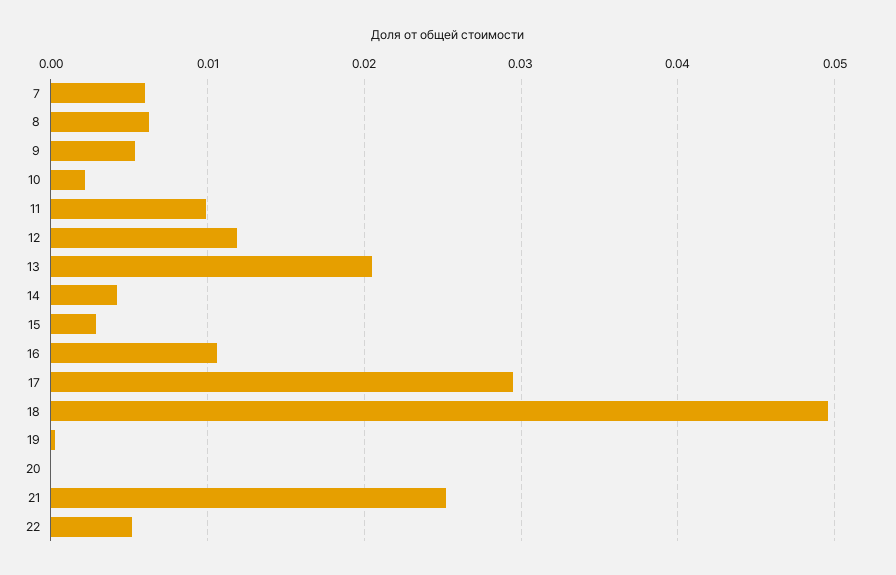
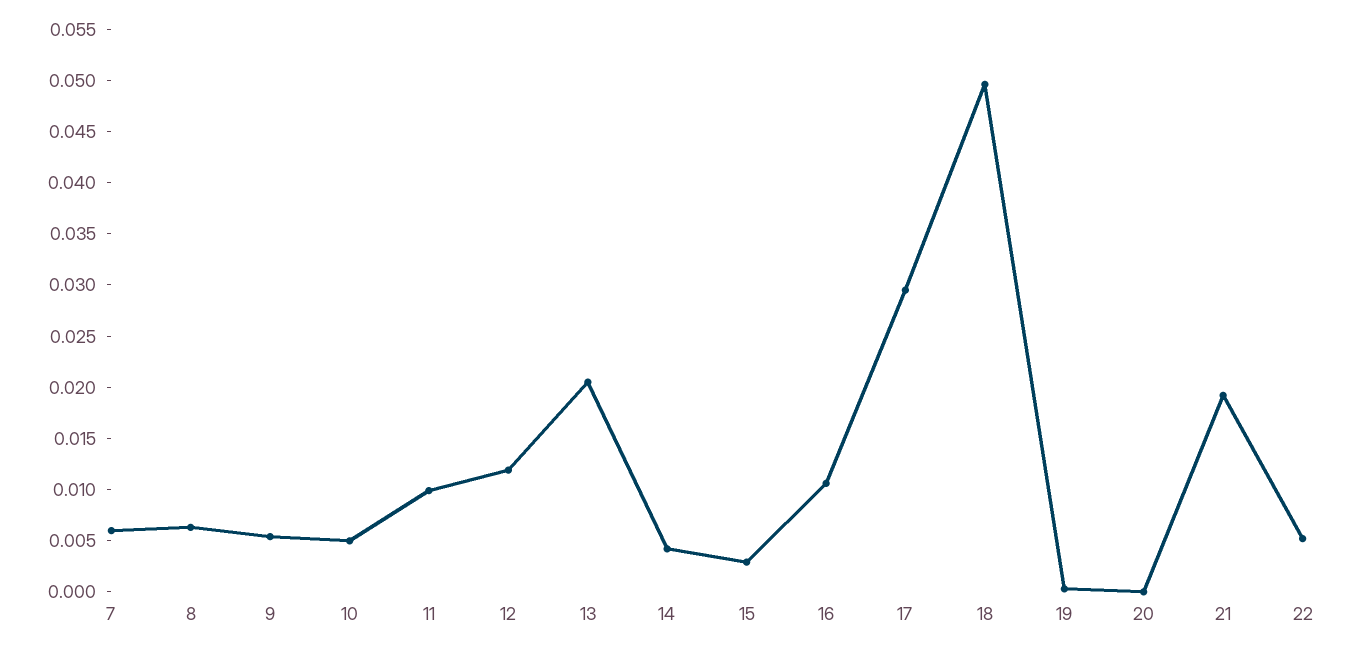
  {
    "7": 0.006,
    "8": 0.006,
    "9": 0.005,
-   "10": 0.002,
+   "10": 0.005,
    "11": 0.01,
    "12": 0.012,
    "13": 0.021,
    "14": 0.004,
    "15": 0.003,
    "16": 0.011,
    "17": 0.03,
    "18": 0.05,
    "19": 0,
    "20": 0,
-   "21": 0.025,
+   "21": 0.019,
    "22": 0.005
  }

